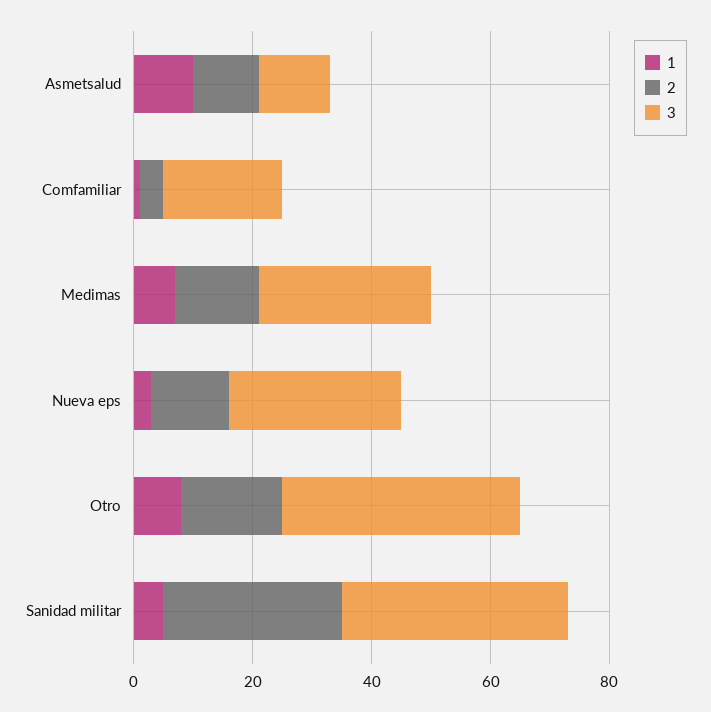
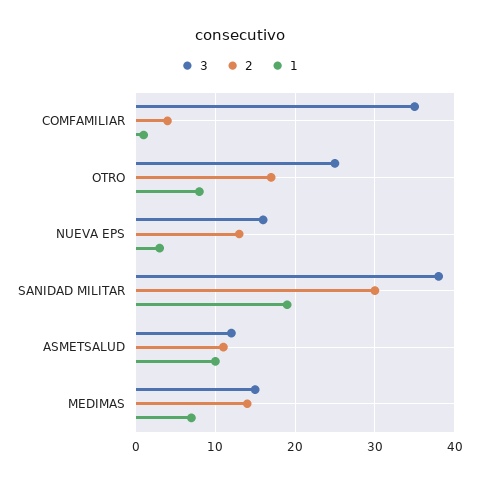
  {
    "1": {
      "Asmetsalud": 10,
      "Comfamiliar": 1,
      "Medimas": 7,
      "Nueva eps": 3,
      "Otro": 8,
-     "Sanidad militar": 5
+     "Sanidad militar": 19
    },
    "2": {
      "Asmetsalud": 11,
      "Comfamiliar": 4,
      "Medimas": 14,
      "Nueva eps": 13,
      "Otro": 17,
      "Sanidad militar": 30
    },
    "3": {
      "Asmetsalud": 12,
-     "Comfamiliar": 20,
+     "Comfamiliar": 35,
-     "Medimas": 30,
+     "Medimas": 15,
-     "Nueva eps": 30,
+     "Nueva eps": 16,
-     "Otro": 40,
+     "Otro": 25,
      "Sanidad militar": 38
    }
  }

